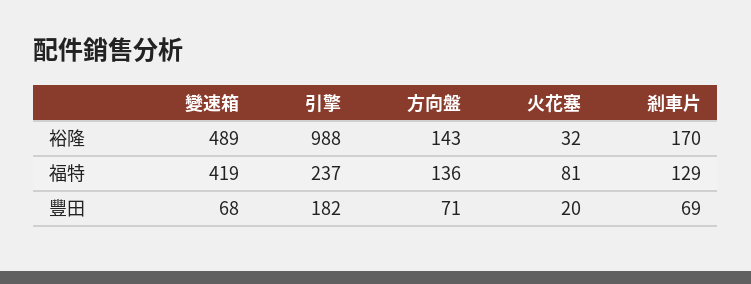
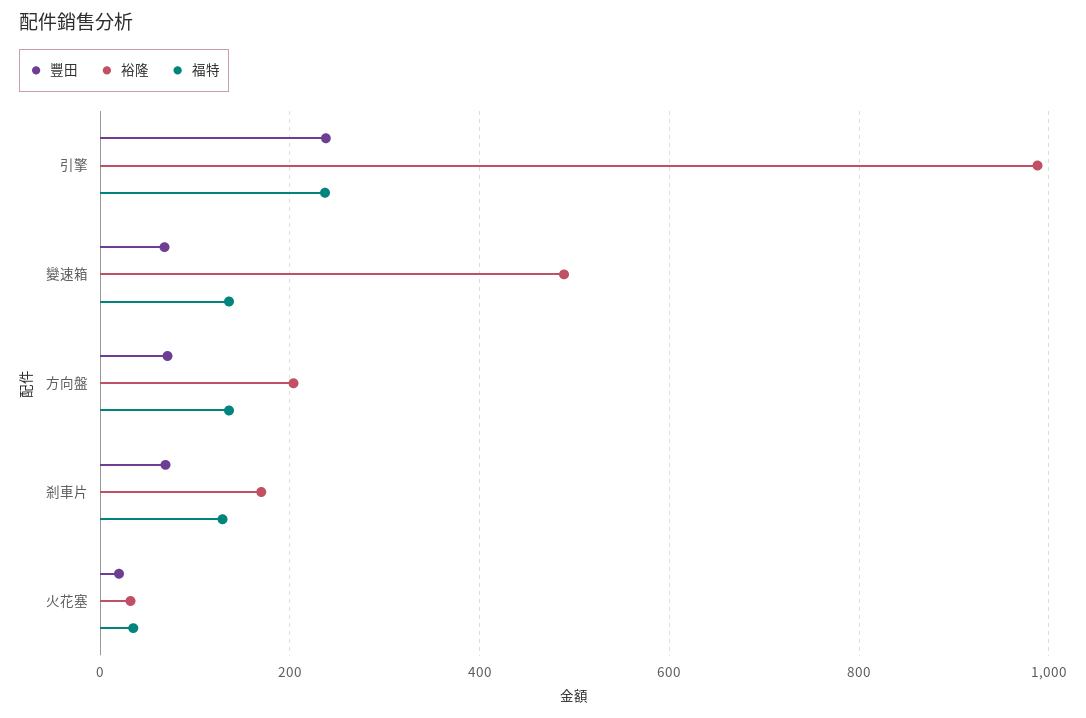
  {
    "裕隆": {
      "變速箱": 489,
      "引擎": 988,
-     "方向盤": 143,
+     "方向盤": 200,
      "火花塞": 32,
      "剎車片": 170
    },
    "福特": {
-     "變速箱": 419,
+     "變速箱": 140,
      "引擎": 237,
      "方向盤": 136,
-     "火花塞": 81,
+     "火花塞": 40,
      "剎車片": 129
    },
    "豐田": {
      "變速箱": 68,
-     "引擎": 182,
+     "引擎": 240,
      "方向盤": 71,
      "火花塞": 20,
      "剎車片": 69
    }
  }

